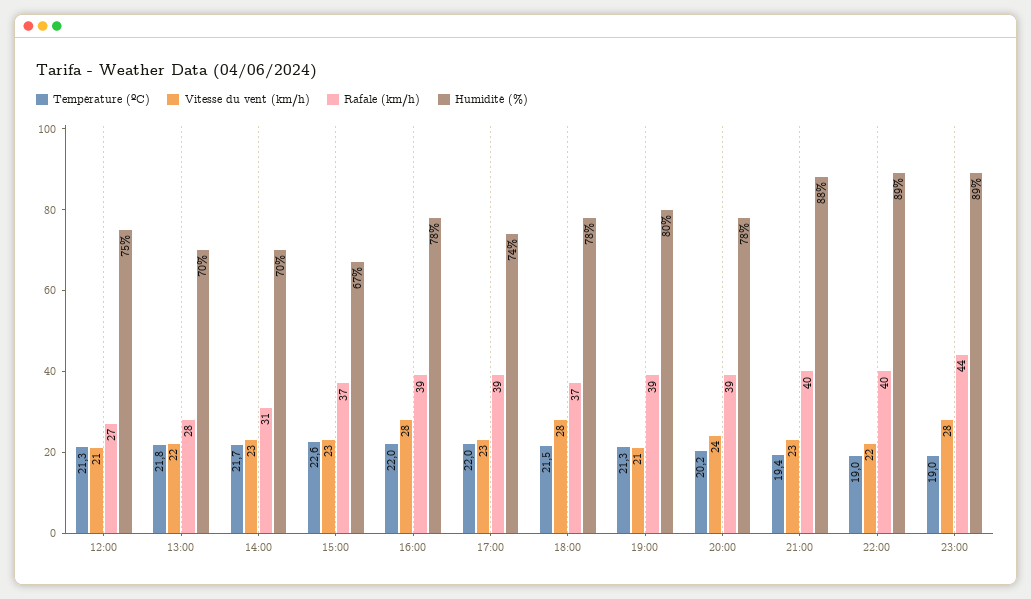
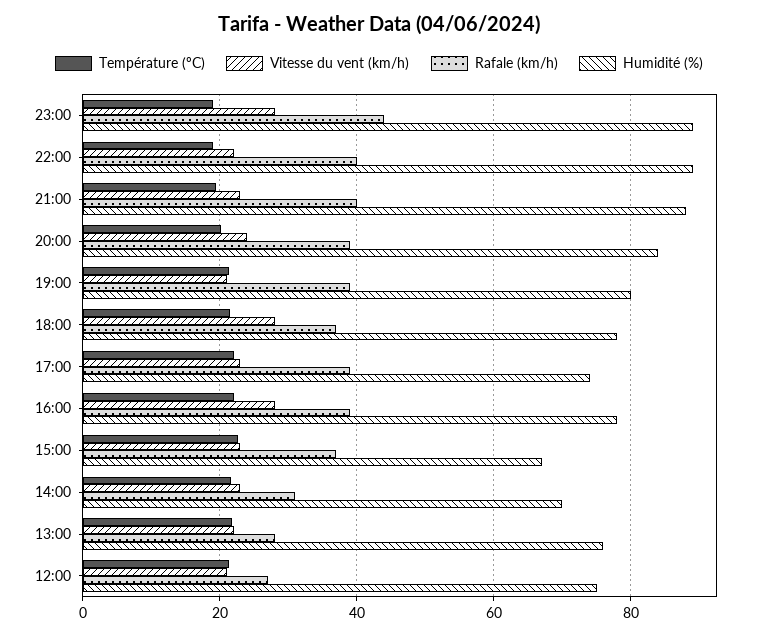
  {
    "Température (ºC)": {
      "12:00": 21.3,
      "13:00": 21.8,
      "14:00": 21.7,
      "15:00": 22.6,
      "16:00": 22,
      "17:00": 22,
      "18:00": 21.5,
      "19:00": 21.3,
      "20:00": 20.2,
      "21:00": 19.4,
      "22:00": 19,
      "23:00": 19
    },
    "Vitesse du vent (km/h)": {
      "12:00": 21,
      "13:00": 22,
      "14:00": 23,
      "15:00": 23,
      "16:00": 28,
      "17:00": 23,
      "18:00": 28,
      "19:00": 21,
      "20:00": 24,
      "21:00": 23,
      "22:00": 22,
      "23:00": 28
    },
    "Rafale (km/h)": {
      "12:00": 27,
      "13:00": 28,
      "14:00": 31,
      "15:00": 37,
      "16:00": 39,
      "17:00": 39,
      "18:00": 37,
      "19:00": 39,
      "20:00": 39,
      "21:00": 40,
      "22:00": 40,
      "23:00": 44
    },
    "Humidité (%)": {
      "12:00": 75,
-     "13:00": 70,
+     "13:00": 76,
      "14:00": 70,
      "15:00": 67,
      "16:00": 78,
      "17:00": 74,
      "18:00": 78,
      "19:00": 80,
-     "20:00": 78,
+     "20:00": 84,
      "21:00": 88,
      "22:00": 89,
      "23:00": 89
    }
  }

